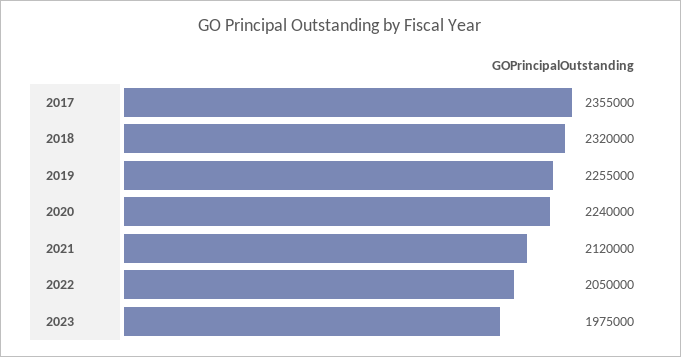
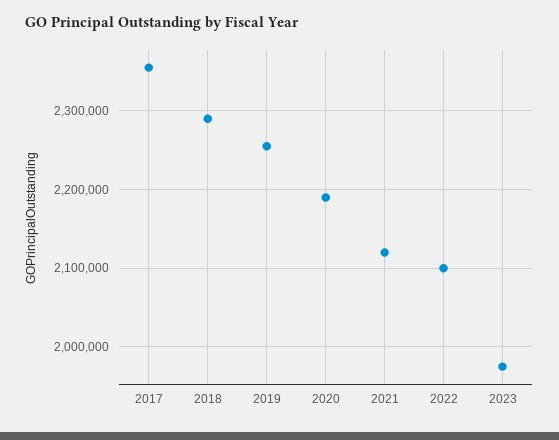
  {
    "2017": 2355000,
-   "2018": 2320000,
+   "2018": 2290000,
    "2019": 2255000,
-   "2020": 2240000,
+   "2020": 2190000,
    "2021": 2120000,
-   "2022": 2050000,
+   "2022": 2100000,
    "2023": 1975000
  }

